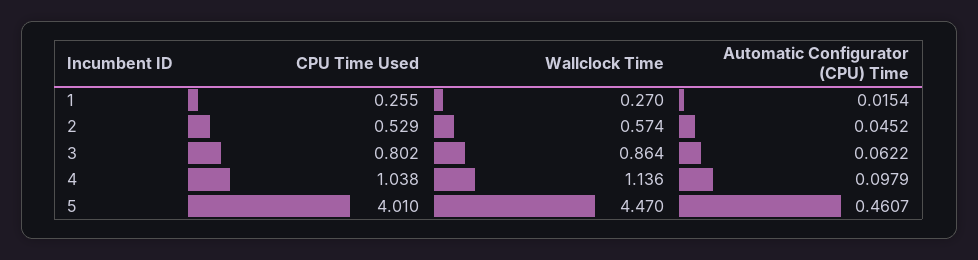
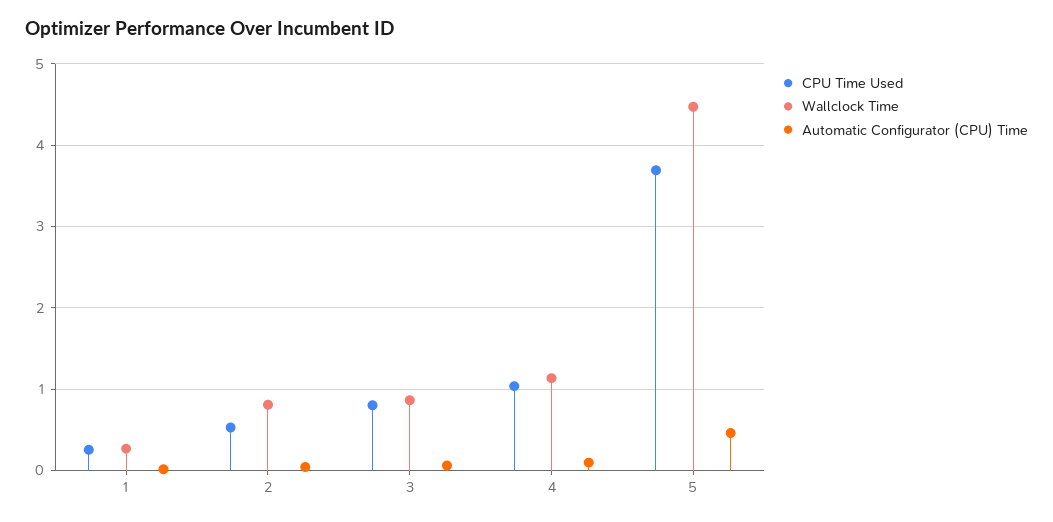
  {
    "CPU Time Used": {
      "1": 0.255,
      "2": 0.529,
      "3": 0.802,
      "4": 1.038,
-     "5": 4.01
+     "5": 3.7
    },
    "Wallclock Time": {
      "1": 0.27,
-     "2": 0.574,
+     "2": 0.8,
      "3": 0.864,
      "4": 1.136,
      "5": 4.47
    },
    "Automatic Configurator (CPU) Time": {
      "1": 0.0154,
      "2": 0.0452,
      "3": 0.0622,
      "4": 0.0979,
      "5": 0.4607
    }
  }

